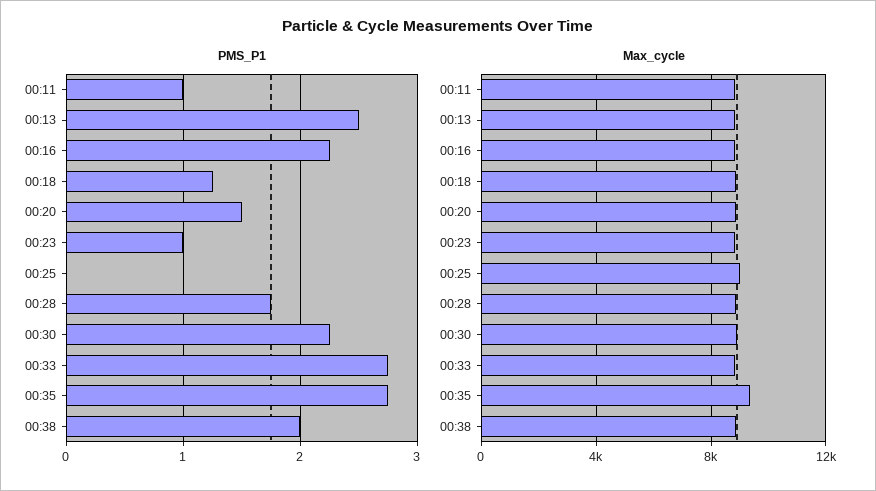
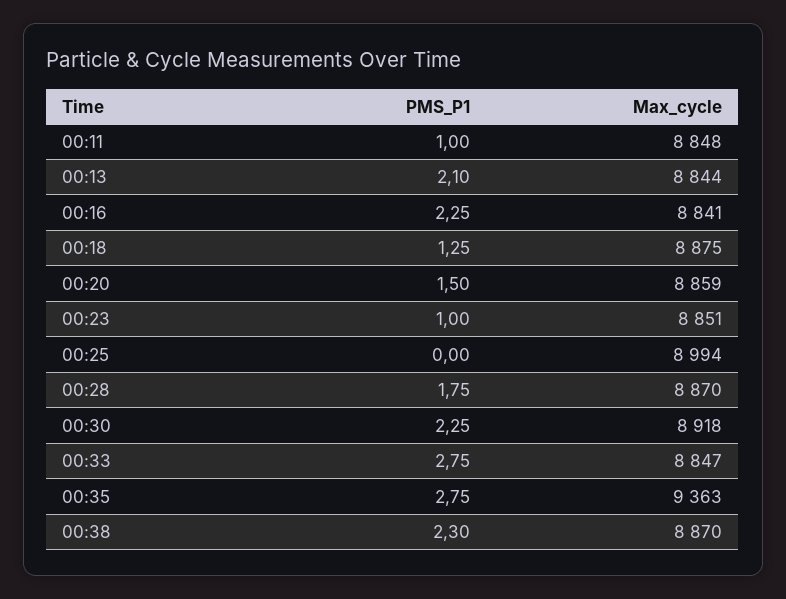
  {
    "PMS_P1": {
      "00:11": 1,
-     "00:13": 2.5,
+     "00:13": 2.1,
      "00:16": 2.25,
      "00:18": 1.25,
      "00:20": 1.5,
      "00:23": 1,
      "00:25": 0,
      "00:28": 1.75,
      "00:30": 2.25,
      "00:33": 2.75,
      "00:35": 2.75,
-     "00:38": 2
+     "00:38": 2.3
    },
    "Max_cycle": {
      "00:11": 8848,
      "00:13": 8844,
      "00:16": 8841,
      "00:18": 8875,
      "00:20": 8859,
      "00:23": 8851,
      "00:25": 8994,
      "00:28": 8870,
      "00:30": 8918,
      "00:33": 8847,
      "00:35": 9363,
      "00:38": 8870
    }
  }

